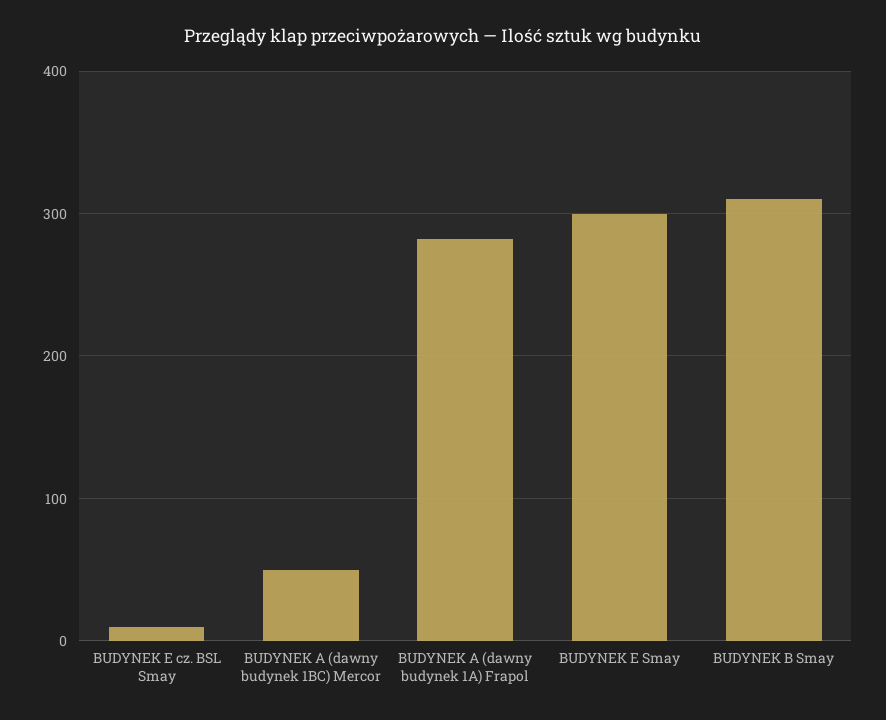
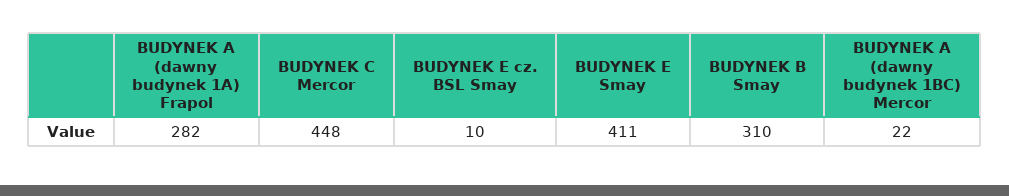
  {
    "BUDYNEK E cz. BSL Smay": 10,
-   "BUDYNEK A (dawny budynek 1BC) Mercor": 50,
+   "BUDYNEK A (dawny budynek 1BC) Mercor": 22,
    "BUDYNEK A (dawny budynek 1A) Frapol": 282,
-   "BUDYNEK E Smay": 300,
+   "BUDYNEK E Smay": 411,
-   "BUDYNEK B Smay": 310
+   "BUDYNEK B Smay": 310,
+   "BUDYNEK C Mercor": 448
  }

